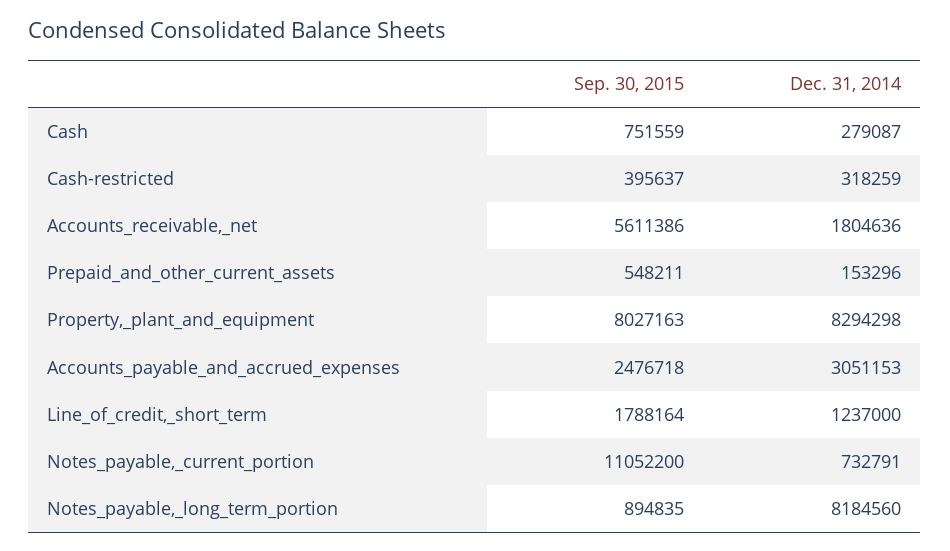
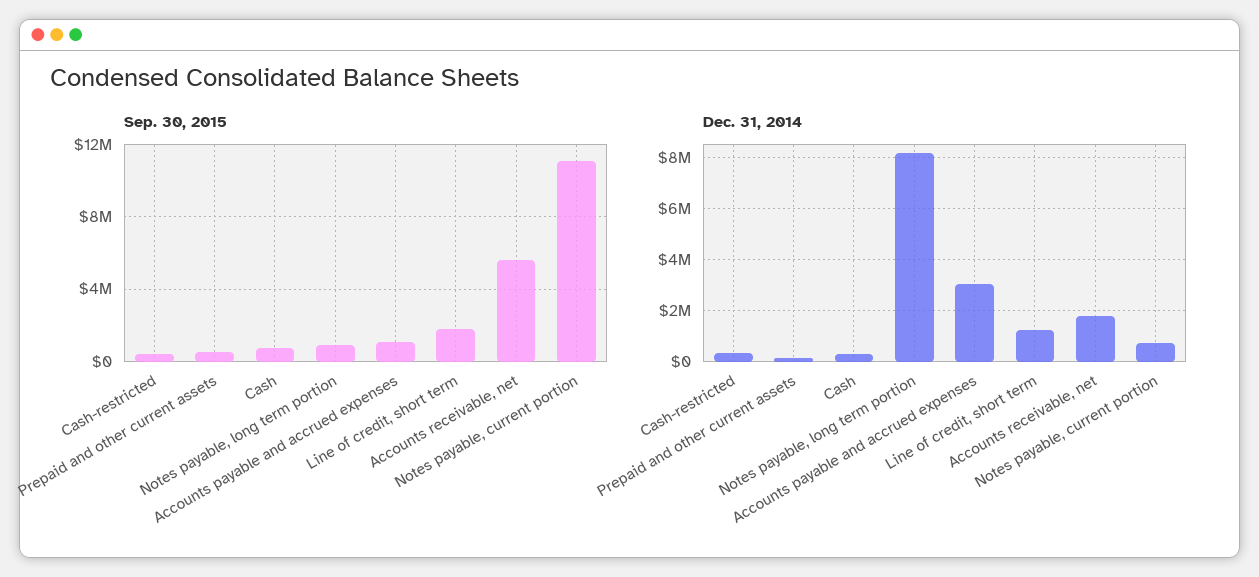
  {
    "Sep. 30, 2015": {
      "Cash": 751559,
      "Cash-restricted": 395637,
      "Accounts_receivable,_net": 5611386,
      "Prepaid_and_other_current_assets": 548211,
-     "Property,_plant_and_equipment": 8027163,
-     "Accounts_payable_and_accrued_expenses": 2476718,
+     "Accounts_payable_and_accrued_expenses": 1000000,
      "Line_of_credit,_short_term": 1788164,
      "Notes_payable,_current_portion": 11052200,
      "Notes_payable,_long_term_portion": 894835
    },
    "Dec. 31, 2014": {
      "Cash": 279087,
      "Cash-restricted": 318259,
      "Accounts_receivable,_net": 1804636,
      "Prepaid_and_other_current_assets": 153296,
-     "Property,_plant_and_equipment": 8294298,
      "Accounts_payable_and_accrued_expenses": 3051153,
      "Line_of_credit,_short_term": 1237000,
      "Notes_payable,_current_portion": 732791,
      "Notes_payable,_long_term_portion": 8184560
    }
  }

